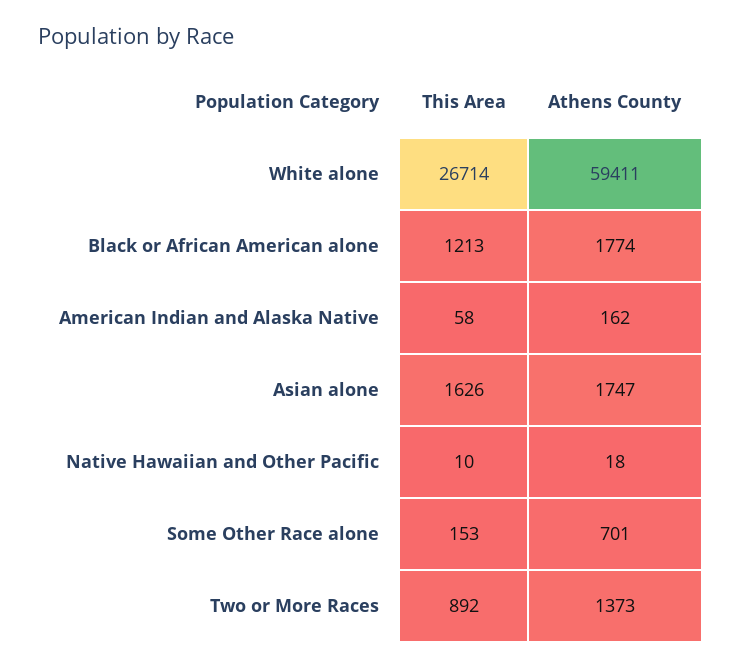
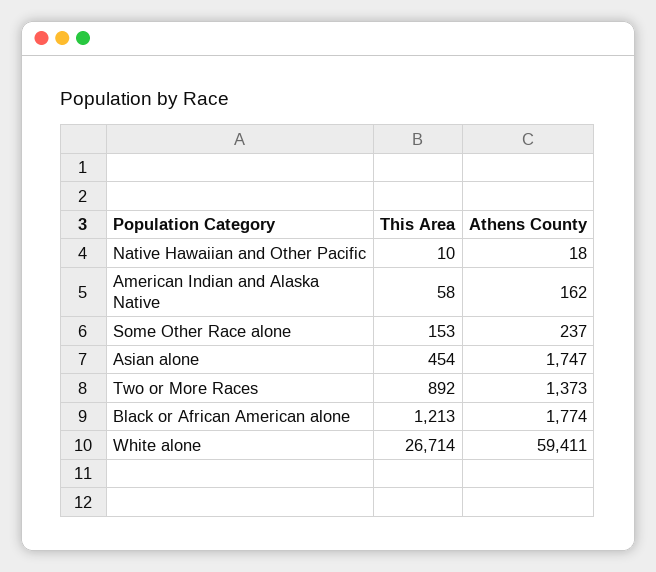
  {
    "This Area": {
      "White alone": 26714,
      "Black or African American alone": 1213,
      "American Indian and Alaska Native": 58,
-     "Asian alone": 1626,
+     "Asian alone": 454,
      "Native Hawaiian and Other Pacific": 10,
      "Some Other Race alone": 153,
      "Two or More Races": 892
    },
    "Athens County": {
      "White alone": 59411,
      "Black or African American alone": 1774,
      "American Indian and Alaska Native": 162,
      "Asian alone": 1747,
      "Native Hawaiian and Other Pacific": 18,
-     "Some Other Race alone": 701,
+     "Some Other Race alone": 237,
      "Two or More Races": 1373
    }
  }

